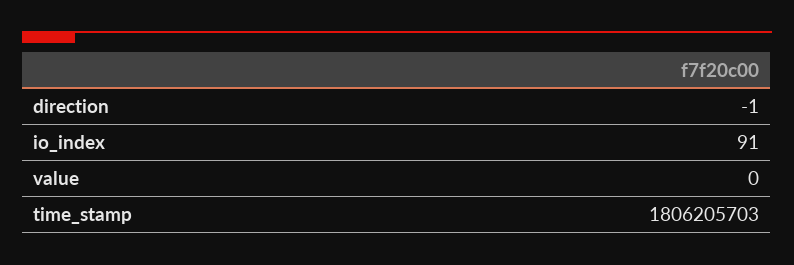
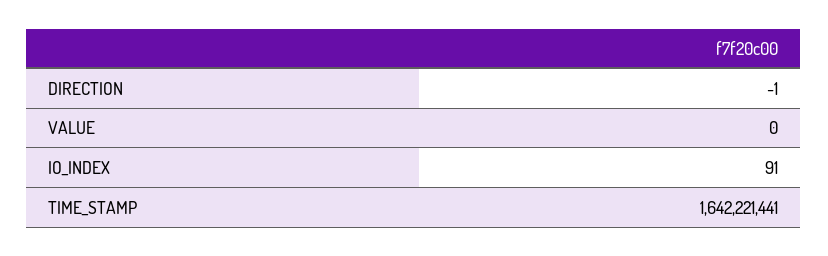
  {
    "direction": -1,
    "io_index": 91,
    "value": 0,
-   "time_stamp": 1806205703
+   "time_stamp": 1642221441
  }

